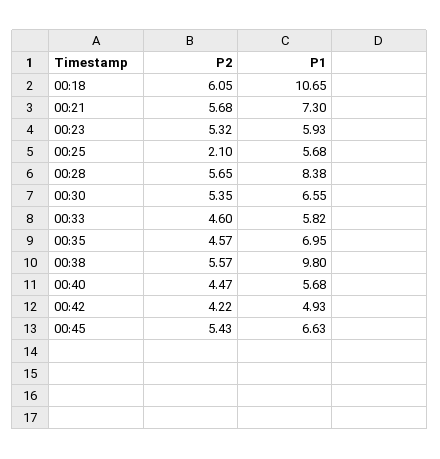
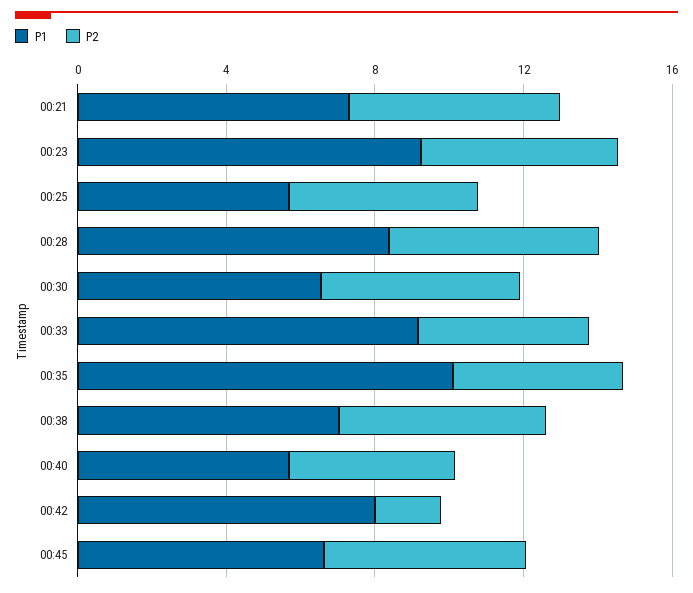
  {
    "P2": {
-     "00:18": 6.05,
      "00:21": 5.68,
      "00:23": 5.32,
-     "00:25": 2.1,
+     "00:25": 5,
      "00:28": 5.65,
      "00:30": 5.35,
      "00:33": 4.6,
      "00:35": 4.57,
      "00:38": 5.57,
      "00:40": 4.47,
-     "00:42": 4.22,
+     "00:42": 2,
      "00:45": 5.43
    },
    "P1": {
-     "00:18": 10.65,
      "00:21": 7.3,
-     "00:23": 5.93,
+     "00:23": 9,
      "00:25": 5.68,
      "00:28": 8.38,
      "00:30": 6.55,
-     "00:33": 5.82,
+     "00:33": 9,
-     "00:35": 6.95,
+     "00:35": 10,
-     "00:38": 9.8,
+     "00:38": 7,
      "00:40": 5.68,
-     "00:42": 4.93,
+     "00:42": 8,
      "00:45": 6.63
    }
  }

